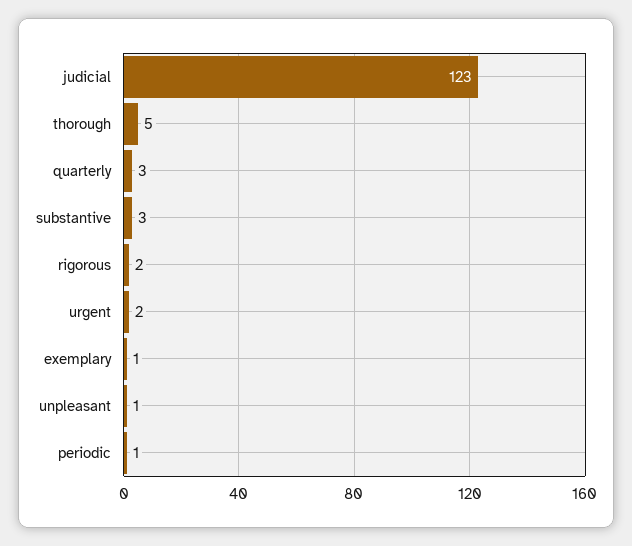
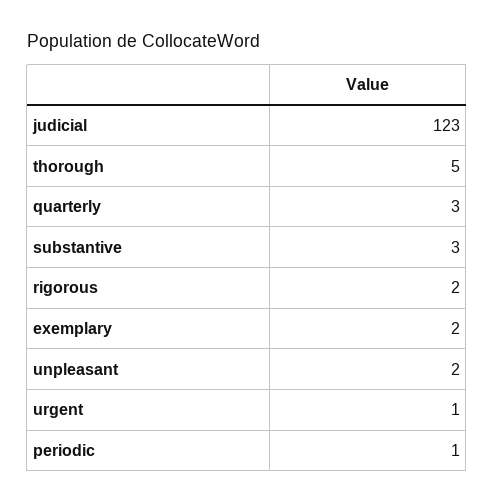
  {
    "judicial": 123,
    "thorough": 5,
    "quarterly": 3,
    "substantive": 3,
    "rigorous": 2,
-   "urgent": 2,
+   "urgent": 1,
-   "exemplary": 1,
+   "exemplary": 2,
-   "unpleasant": 1,
+   "unpleasant": 2,
    "periodic": 1
  }

